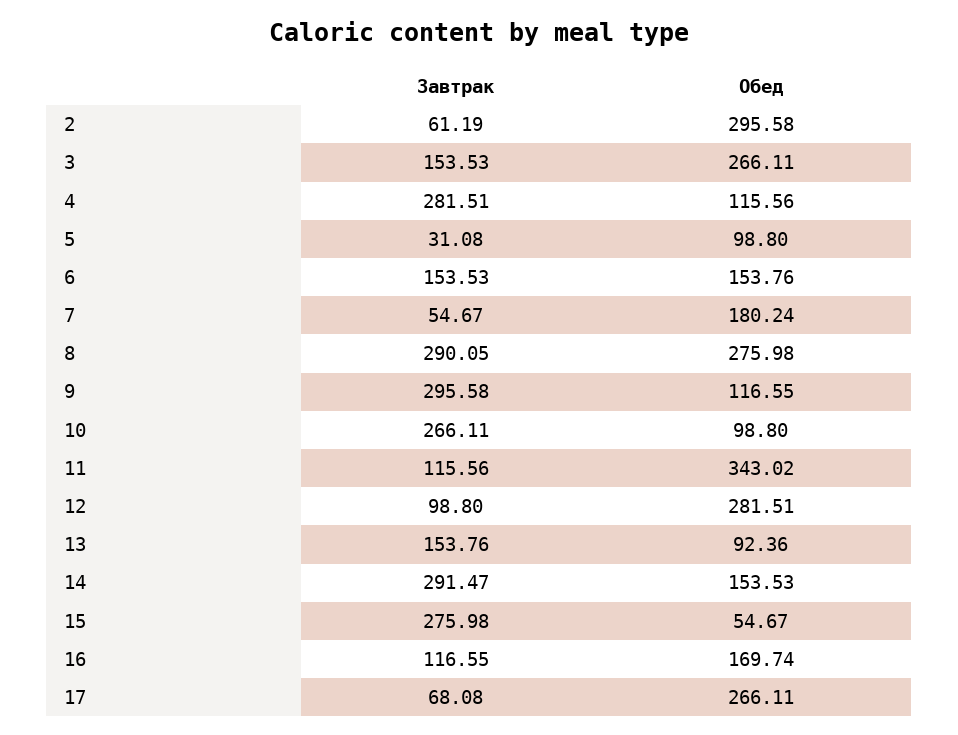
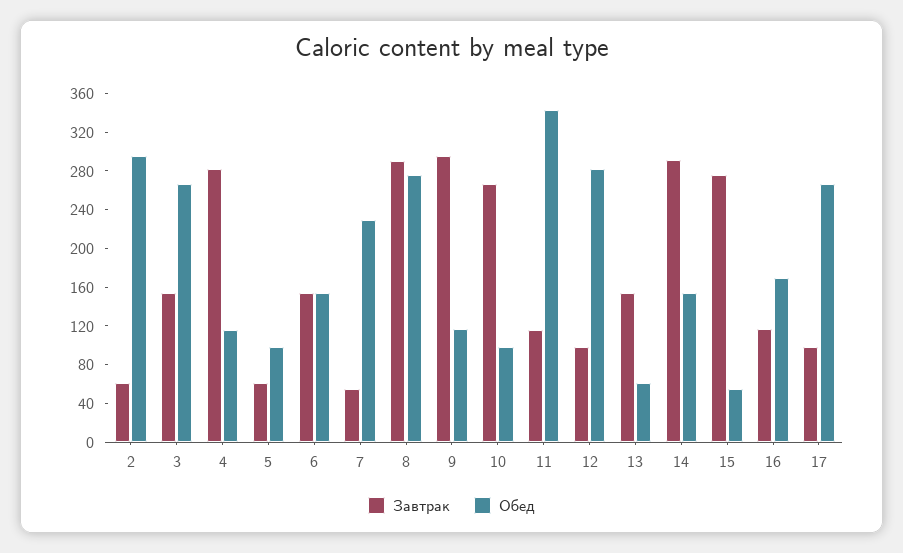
  {
    "Завтрак": {
      "2": 61.19,
      "3": 153.53,
      "4": 281.51,
-     "5": 31.08,
+     "5": 60,
      "6": 153.53,
      "7": 54.67,
      "8": 290.05,
      "9": 295.58,
      "10": 266.11,
      "11": 115.56,
      "12": 98.8,
      "13": 153.76,
      "14": 291.47,
      "15": 275.98,
      "16": 116.55,
-     "17": 68.08
+     "17": 100
    },
    "Обед": {
      "2": 295.58,
      "3": 266.11,
      "4": 115.56,
      "5": 98.8,
      "6": 153.76,
-     "7": 180.24,
+     "7": 230,
      "8": 275.98,
      "9": 116.55,
      "10": 98.8,
      "11": 343.02,
      "12": 281.51,
-     "13": 92.36,
+     "13": 60,
      "14": 153.53,
      "15": 54.67,
      "16": 169.74,
      "17": 266.11
    }
  }

